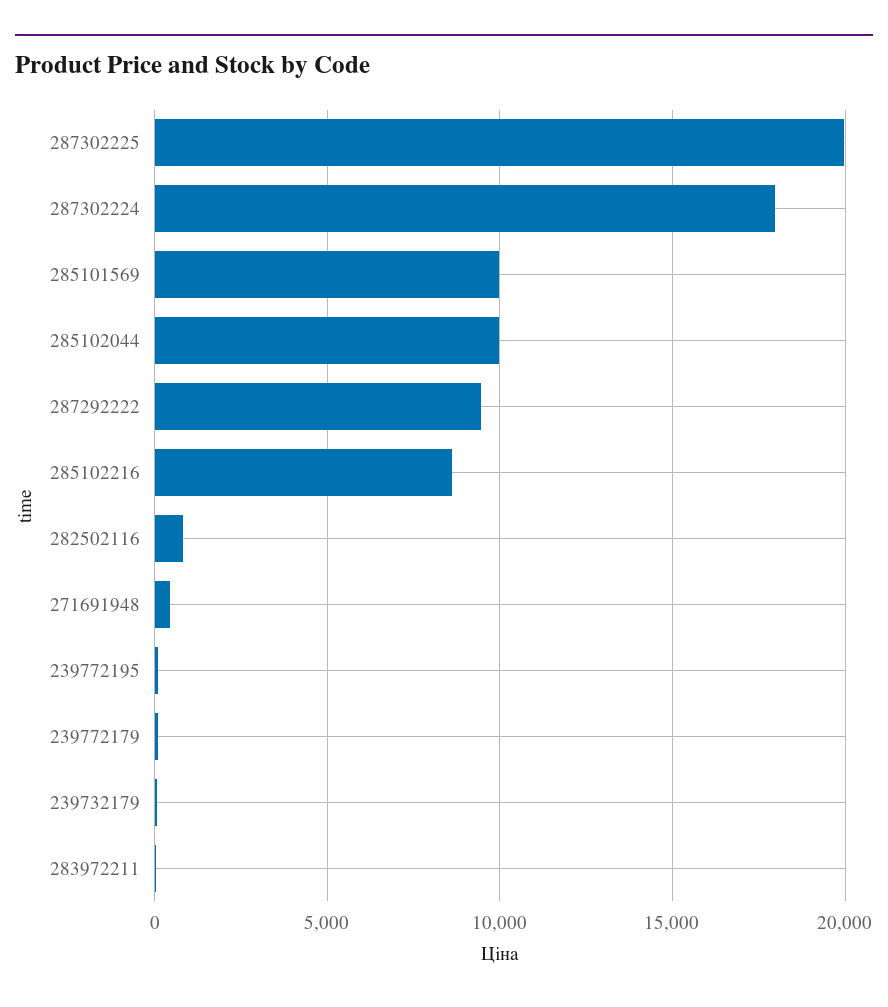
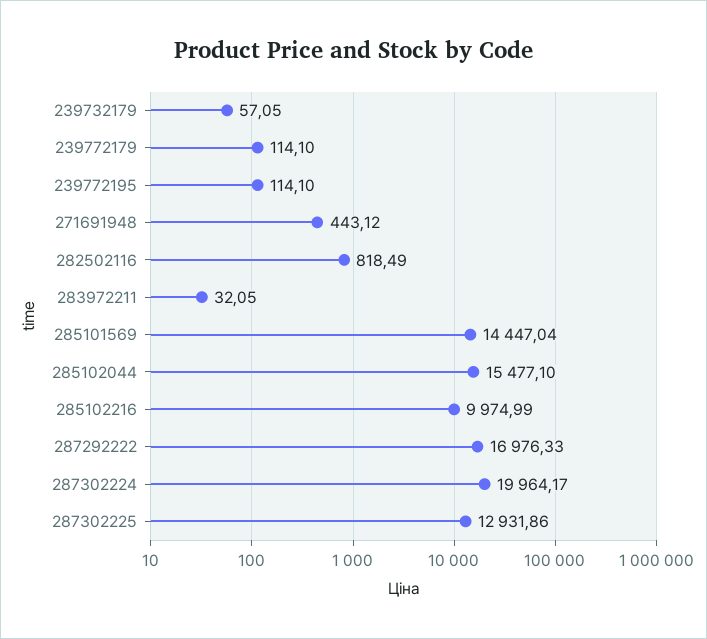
  {
-   "287302225": 20000,
+   "287302225": 12931.86,
-   "287302224": 18000,
+   "287302224": 19964.17,
-   "285101569": 10000,
+   "285101569": 14447.04,
-   "285102044": 10000,
+   "285102044": 15477.1,
-   "287292222": 9500,
+   "287292222": 16976.33,
-   "285102216": 8500,
+   "285102216": 9974.99,
    "282502116": 818.49,
    "271691948": 443.12,
    "239772195": 114.1,
    "239772179": 114.1,
    "239732179": 57.05,
    "283972211": 32.05
  }

